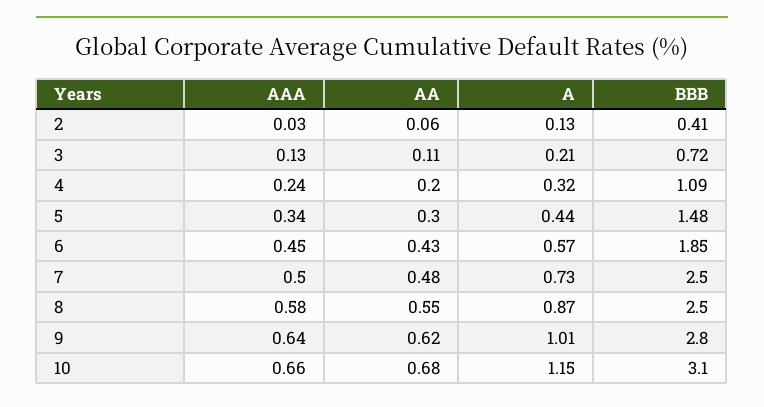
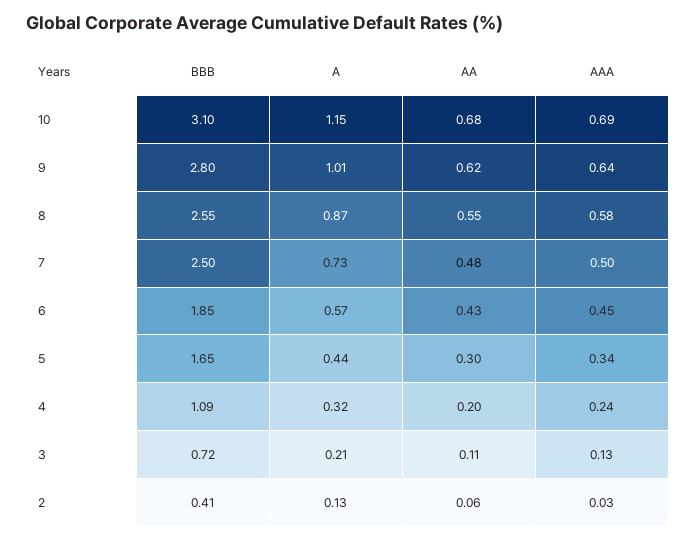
  {
    "AAA": {
      "2": 0.03,
      "3": 0.13,
      "4": 0.24,
      "5": 0.34,
      "6": 0.45,
      "7": 0.5,
      "8": 0.58,
      "9": 0.64,
-     "10": 0.66
+     "10": 0.69
    },
    "AA": {
      "2": 0.06,
      "3": 0.11,
      "4": 0.2,
      "5": 0.3,
      "6": 0.43,
      "7": 0.48,
      "8": 0.55,
      "9": 0.62,
      "10": 0.68
    },
    "A": {
      "2": 0.13,
      "3": 0.21,
      "4": 0.32,
      "5": 0.44,
      "6": 0.57,
      "7": 0.73,
      "8": 0.87,
      "9": 1.01,
      "10": 1.15
    },
    "BBB": {
      "2": 0.41,
      "3": 0.72,
      "4": 1.09,
-     "5": 1.48,
+     "5": 1.65,
      "6": 1.85,
      "7": 2.5,
-     "8": 2.5,
+     "8": 2.55,
      "9": 2.8,
      "10": 3.1
    }
  }

